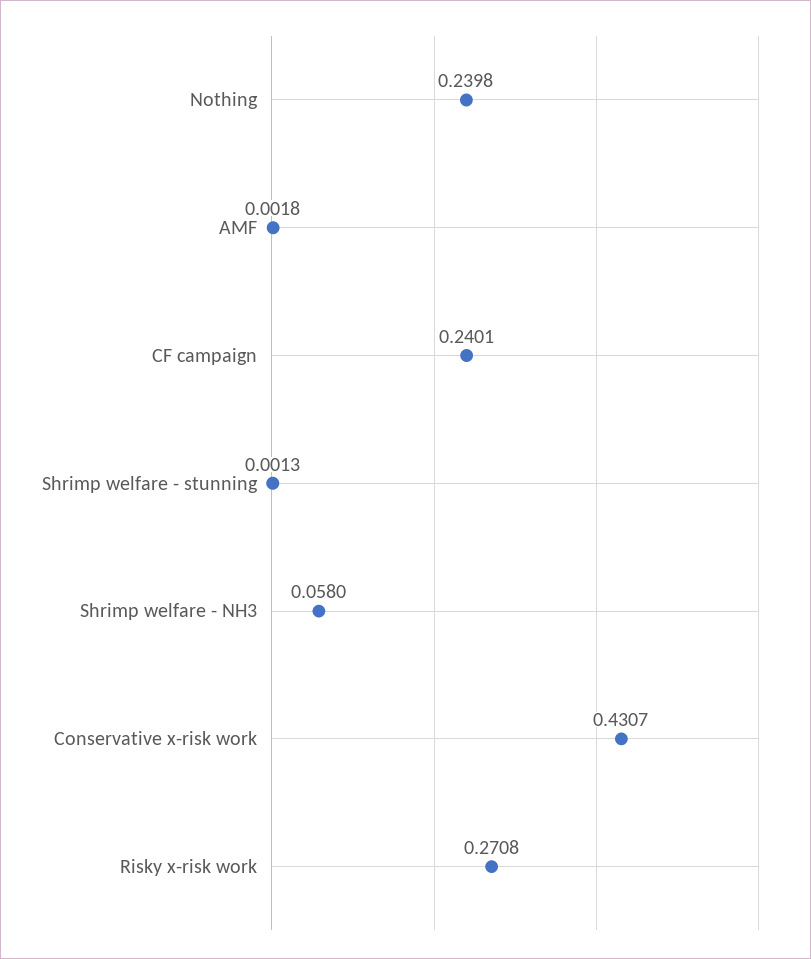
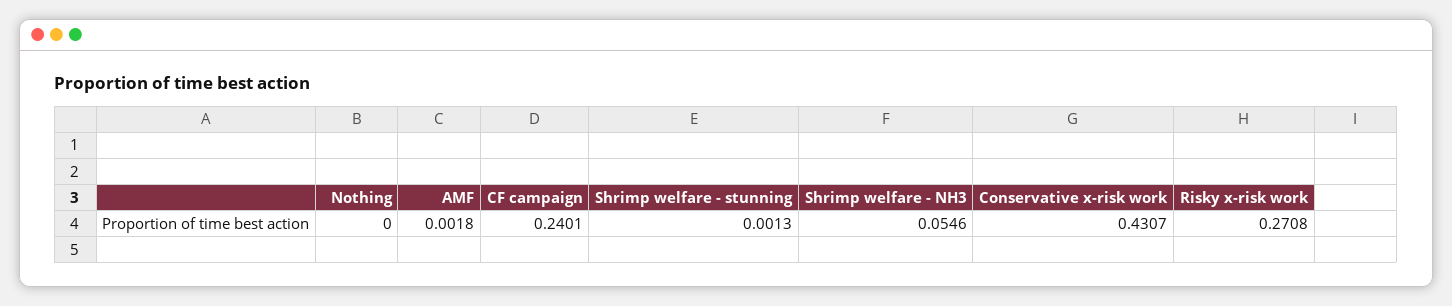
  {
-   "Nothing": 0.2398,
+   "Nothing": 0,
    "AMF": 0.0018,
    "CF campaign": 0.2401,
    "Shrimp welfare - stunning": 0.0013,
-   "Shrimp welfare - NH3": 0.058,
+   "Shrimp welfare - NH3": 0.0546,
    "Conservative x-risk work": 0.4307,
    "Risky x-risk work": 0.2708
  }

